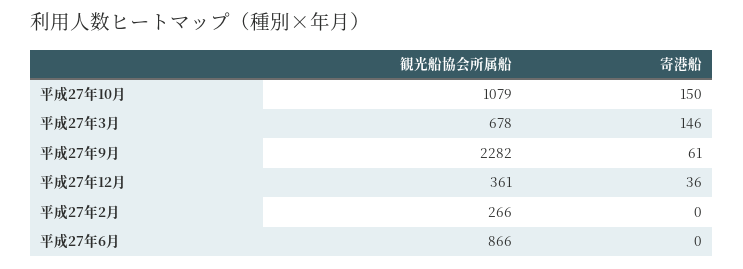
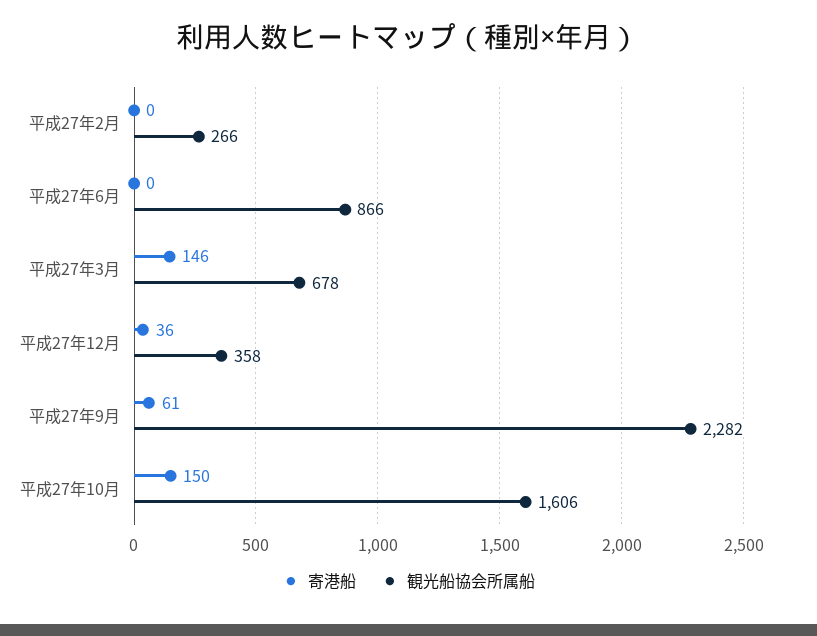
  {
    "観光船協会所属船": {
-     "平成27年10月": 1079,
+     "平成27年10月": 1606,
      "平成27年3月": 678,
      "平成27年9月": 2282,
-     "平成27年12月": 361,
+     "平成27年12月": 358,
      "平成27年2月": 266,
      "平成27年6月": 866
    },
    "寄港船": {
      "平成27年10月": 150,
      "平成27年3月": 146,
      "平成27年9月": 61,
      "平成27年12月": 36,
      "平成27年2月": 0,
      "平成27年6月": 0
    }
  }

